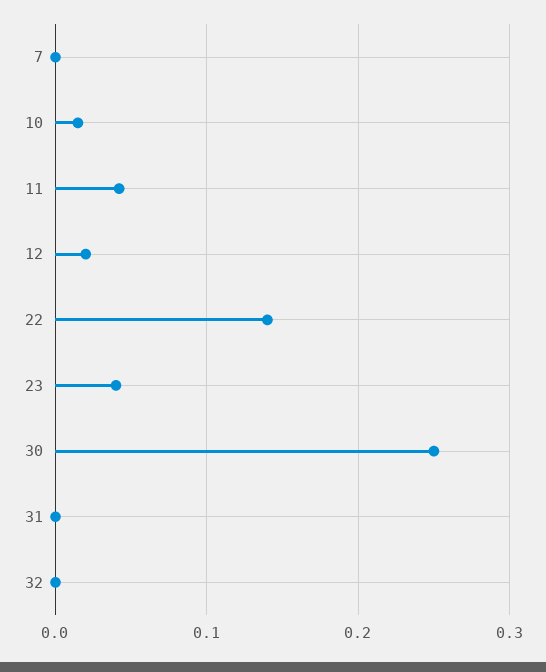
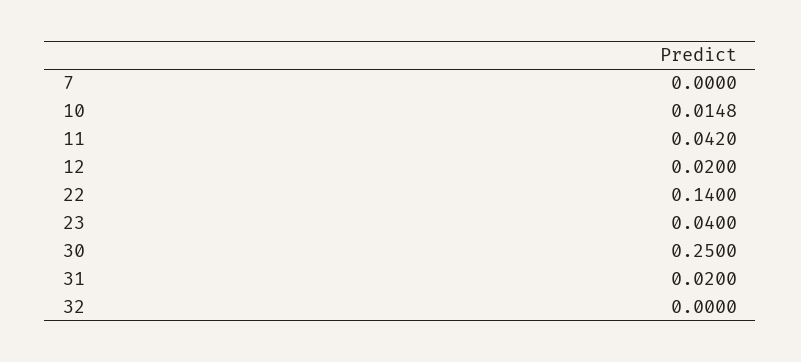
  {
    "7": 0,
    "10": 0.0148,
    "11": 0.042,
    "12": 0.02,
    "22": 0.14,
    "23": 0.04,
    "30": 0.25,
-   "31": 0,
+   "31": 0.02,
    "32": 0
  }

